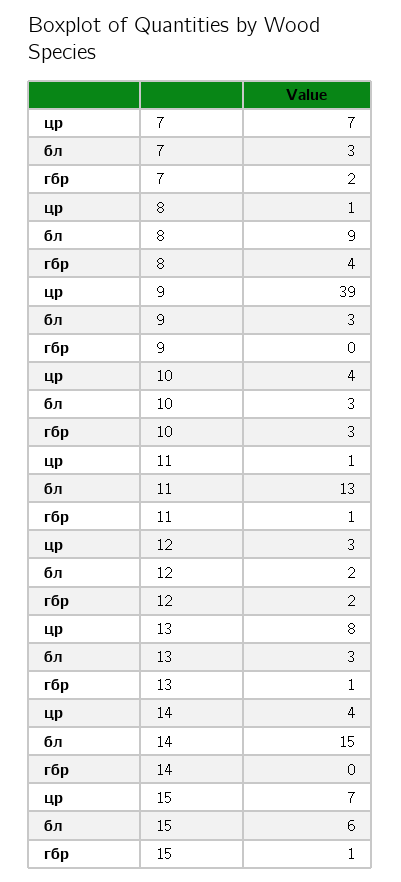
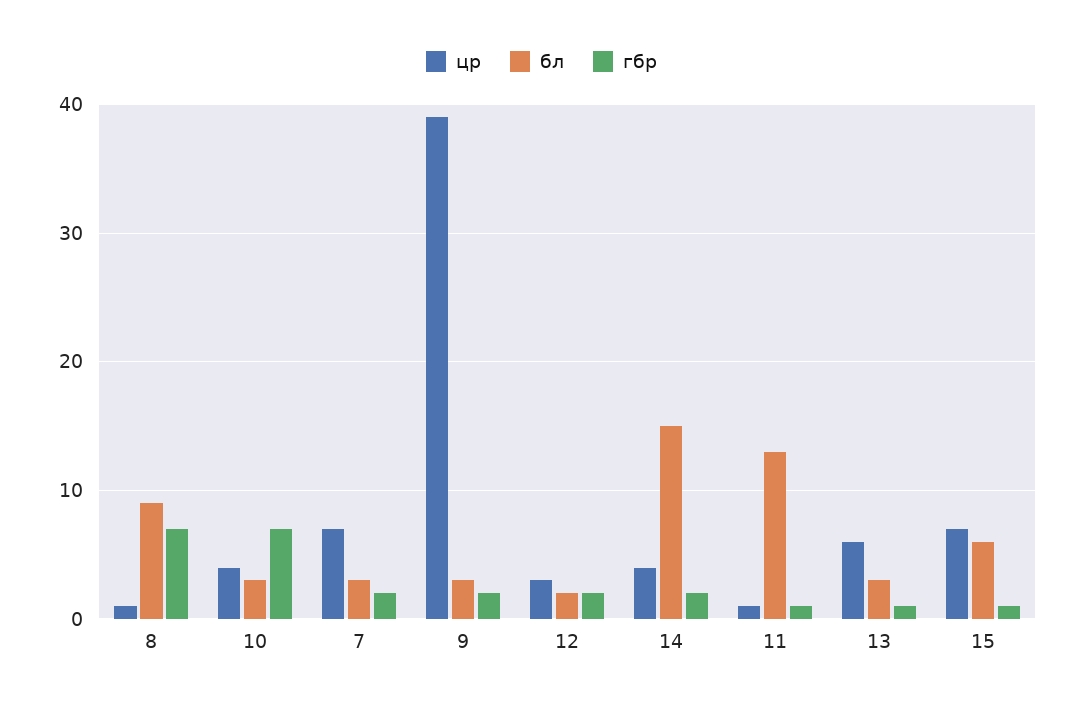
  {
    "цр": {
      "7": 7,
      "8": 1,
      "9": 39,
      "10": 4,
      "11": 1,
      "12": 3,
-     "13": 8,
+     "13": 6,
      "14": 4,
      "15": 7
    },
    "бл": {
      "7": 3,
      "8": 9,
      "9": 3,
      "10": 3,
      "11": 13,
      "12": 2,
      "13": 3,
      "14": 15,
      "15": 6
    },
    "гбр": {
      "7": 2,
-     "8": 4,
+     "8": 7,
-     "9": 0,
+     "9": 2,
-     "10": 3,
+     "10": 7,
      "11": 1,
      "12": 2,
      "13": 1,
-     "14": 0,
+     "14": 2,
      "15": 1
    }
  }

